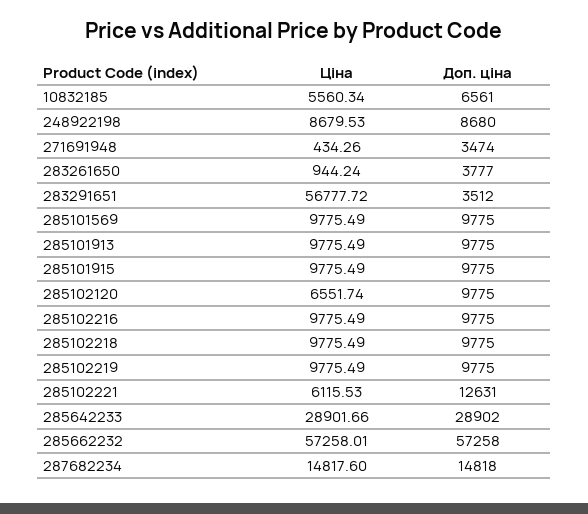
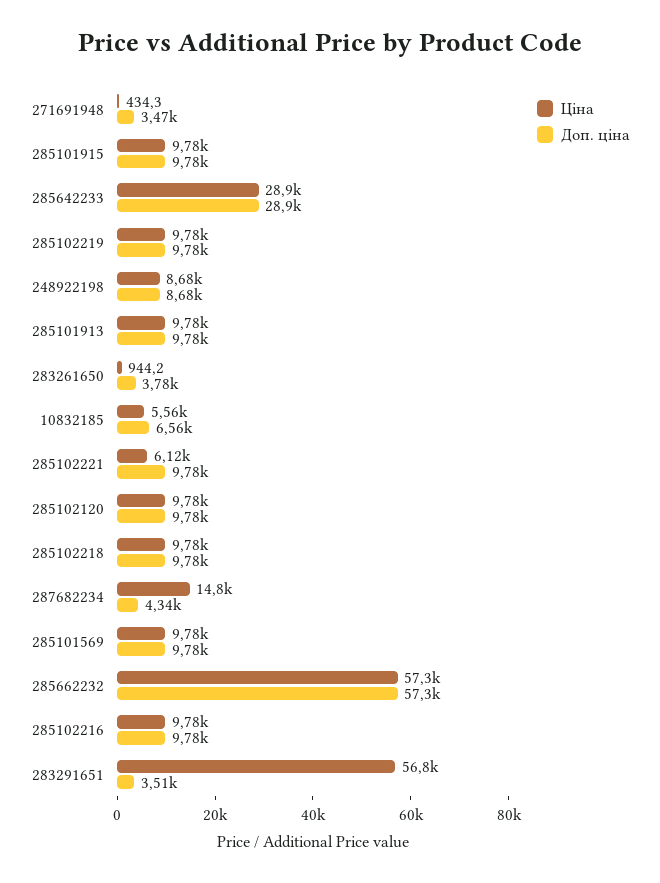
  {
    "Ціна": {
      "10832185": 5560.34,
      "248922198": 8679.53,
      "271691948": 434.26,
      "283261650": 944.24,
      "283291651": 56777.72,
      "285101569": 9775.49,
      "285101913": 9775.49,
      "285101915": 9775.49,
-     "285102120": 6551.74,
+     "285102120": 9780,
      "285102216": 9775.49,
      "285102218": 9775.49,
      "285102219": 9775.49,
      "285102221": 6115.53,
      "285642233": 28901.66,
      "285662232": 57258.01,
      "287682234": 14817.6
    },
    "Доп. ціна": {
      "10832185": 6561,
      "248922198": 8680,
      "271691948": 3474,
      "283261650": 3777,
      "283291651": 3512,
      "285101569": 9775,
      "285101913": 9775,
      "285101915": 9775,
      "285102120": 9775,
      "285102216": 9775,
      "285102218": 9775,
      "285102219": 9775,
-     "285102221": 12631,
+     "285102221": 9780,
      "285642233": 28902,
      "285662232": 57258,
-     "287682234": 14818
+     "287682234": 4340
    }
  }

